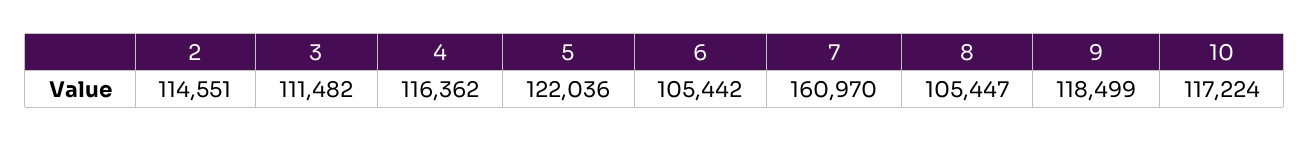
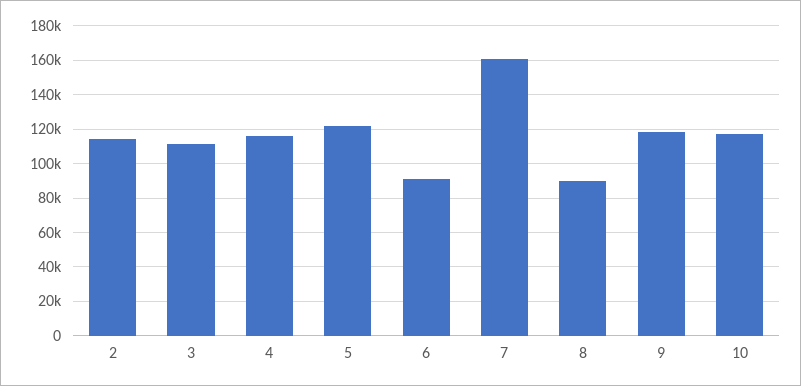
  {
    "2": 114551,
    "3": 111482,
    "4": 116362,
    "5": 122036,
-   "6": 105442,
+   "6": 90000,
    "7": 160970,
-   "8": 105447,
+   "8": 90000,
    "9": 118499,
    "10": 117224
  }

